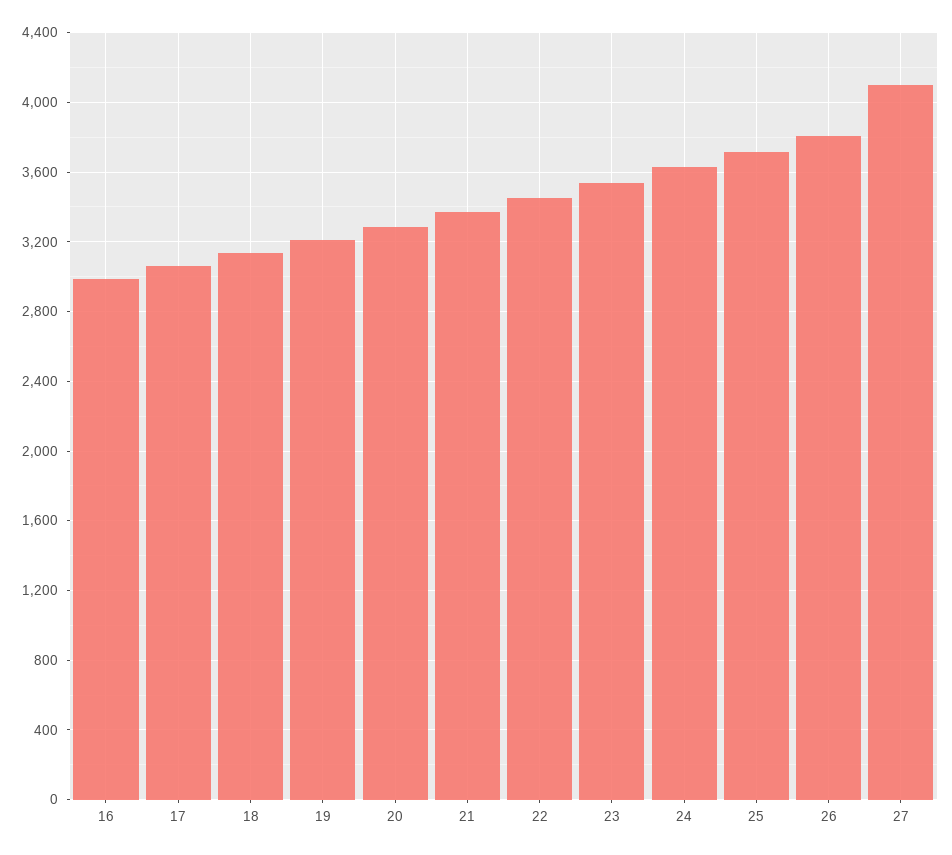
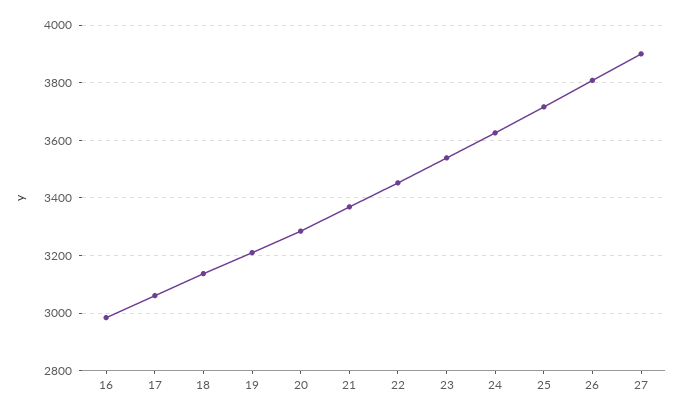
  {
    "16": 2975,
    "17": 3050,
    "18": 3125,
    "19": 3200,
    "20": 3275,
    "21": 3375,
    "22": 3450,
    "23": 3550,
    "24": 3625,
    "25": 3725,
    "26": 3800,
-   "27": 4100
+   "27": 3900
  }

